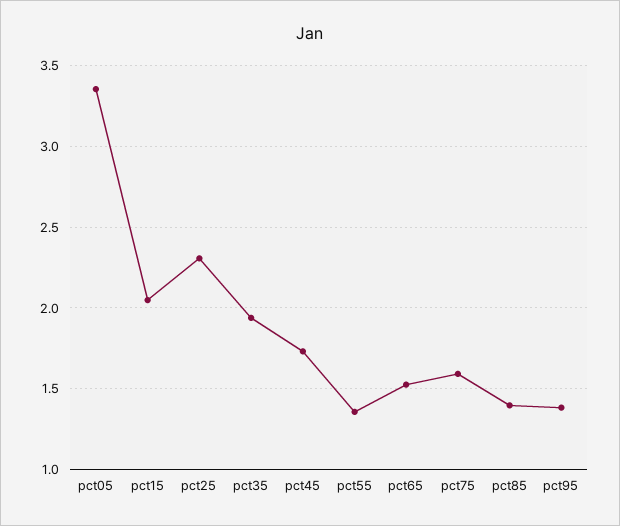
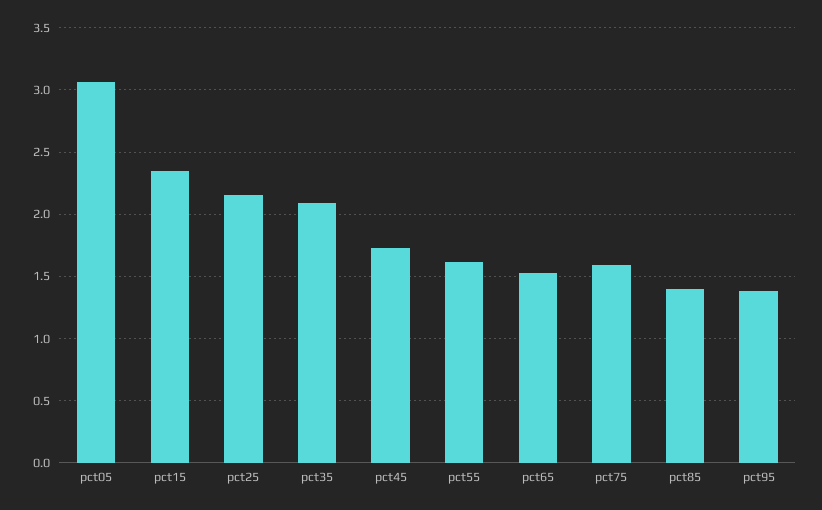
  {
-   "pct05": 3.35,
+   "pct05": 3.05,
-   "pct15": 2.05,
+   "pct15": 2.35,
-   "pct25": 2.3,
+   "pct25": 2.15,
-   "pct35": 1.95,
+   "pct35": 2.1,
    "pct45": 1.75,
-   "pct55": 1.35,
+   "pct55": 1.6,
    "pct65": 1.55,
    "pct75": 1.6,
    "pct85": 1.4,
    "pct95": 1.4
  }

